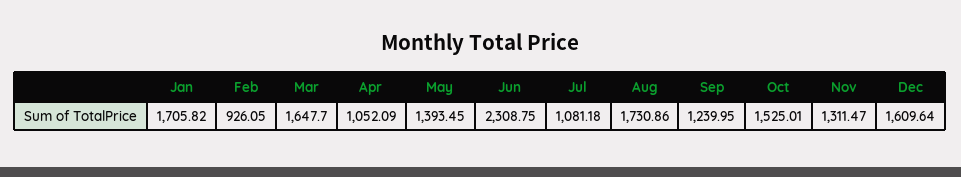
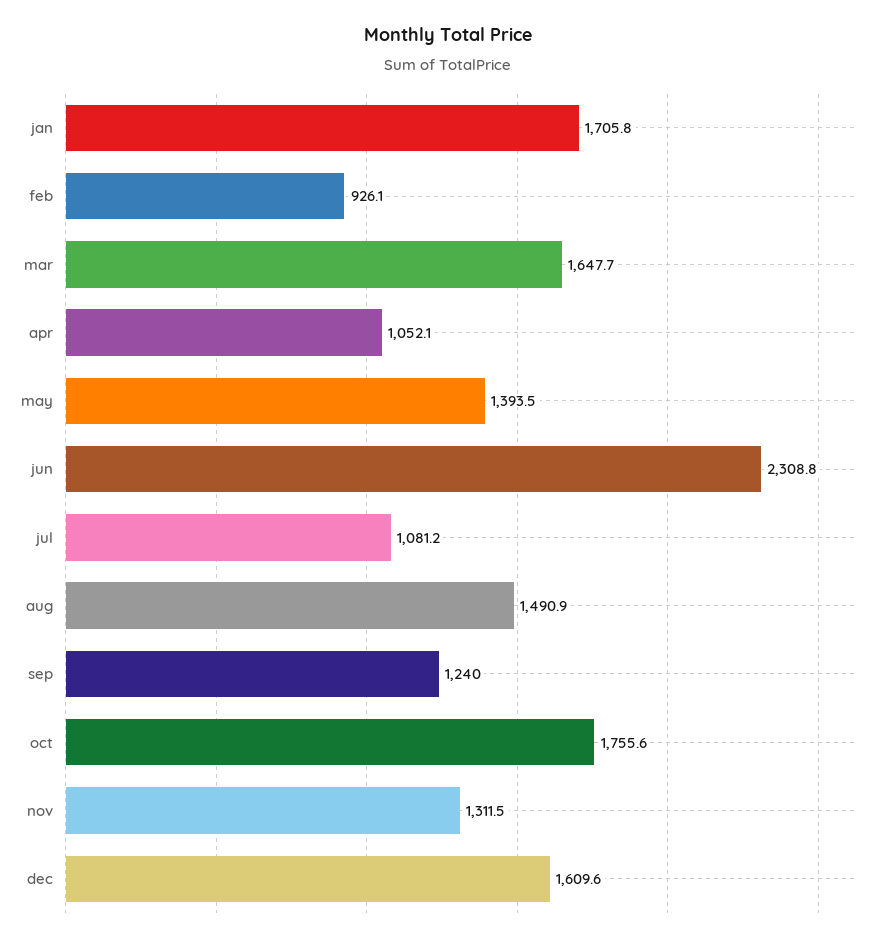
  {
    "Jan": 1705.82,
    "Feb": 926.05,
    "Mar": 1647.7,
    "Apr": 1052.09,
    "May": 1393.45,
    "Jun": 2308.75,
    "Jul": 1081.18,
-   "Aug": 1730.86,
+   "Aug": 1490.9,
    "Sep": 1239.95,
-   "Oct": 1525.01,
+   "Oct": 1755.6,
    "Nov": 1311.47,
    "Dec": 1609.64
  }

